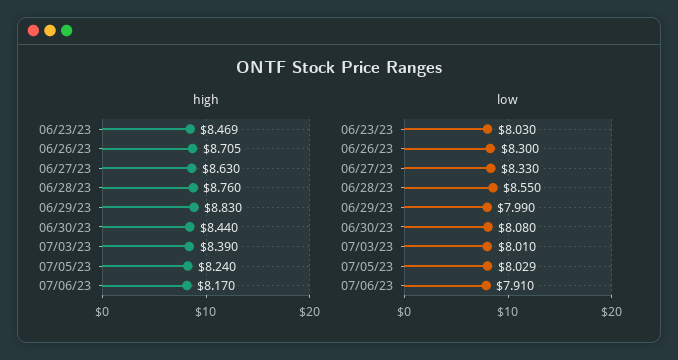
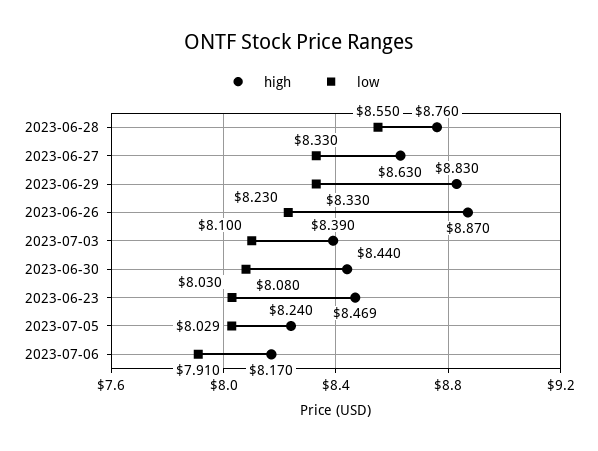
  {
    "high": {
      "06/23/23": 8.469,
-     "06/26/23": 8.705,
+     "06/26/23": 8.87,
      "06/27/23": 8.63,
      "06/28/23": 8.76,
      "06/29/23": 8.83,
      "06/30/23": 8.44,
      "07/03/23": 8.39,
      "07/05/23": 8.24,
      "07/06/23": 8.17
    },
    "low": {
      "06/23/23": 8.03,
-     "06/26/23": 8.3,
+     "06/26/23": 8.23,
      "06/27/23": 8.33,
      "06/28/23": 8.55,
-     "06/29/23": 7.99,
+     "06/29/23": 8.33,
      "06/30/23": 8.08,
-     "07/03/23": 8.01,
+     "07/03/23": 8.1,
      "07/05/23": 8.029,
      "07/06/23": 7.91
    }
  }

